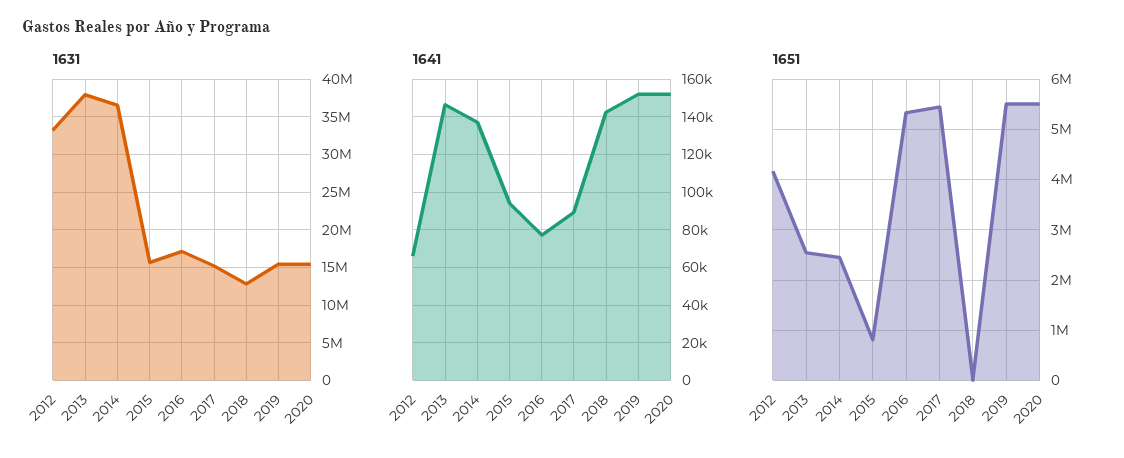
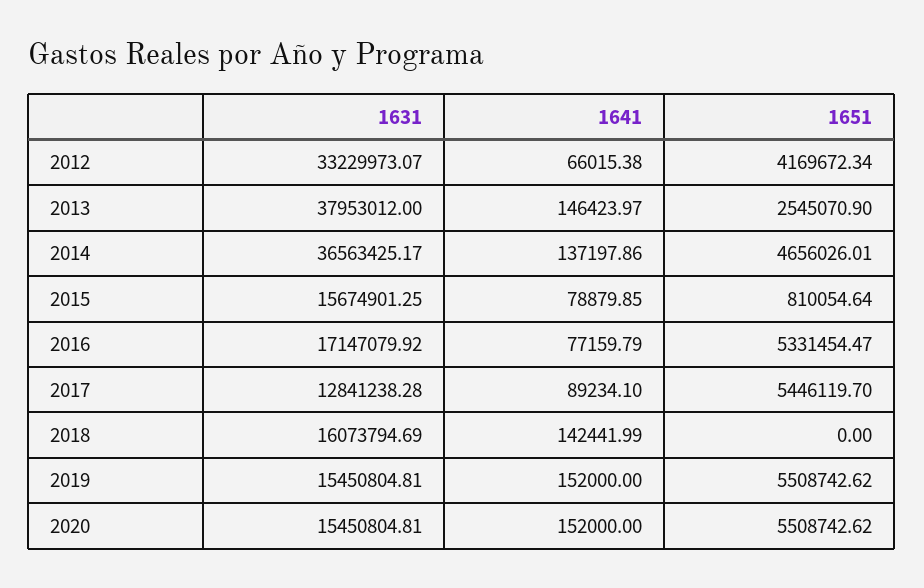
  {
    "1631": {
      "2012": 33229973.07,
      "2013": 37953012,
      "2014": 36563425.17,
      "2015": 15674901.25,
      "2016": 17147079.92,
-     "2017": 15000000,
+     "2017": 12841238.28,
-     "2018": 13000000,
+     "2018": 16073794.69,
      "2019": 15450804.81,
      "2020": 15450804.81
    },
    "1641": {
      "2012": 66015.38,
      "2013": 146423.97,
      "2014": 137197.86,
-     "2015": 95000,
+     "2015": 78879.85,
      "2016": 77159.79,
      "2017": 89234.1,
      "2018": 142441.99,
      "2019": 152000,
      "2020": 152000
    },
    "1651": {
      "2012": 4169672.34,
      "2013": 2545070.9,
-     "2014": 2400000,
+     "2014": 4656026.01,
      "2015": 810054.64,
      "2016": 5331454.47,
      "2017": 5446119.7,
      "2018": 0,
      "2019": 5508742.62,
      "2020": 5508742.62
    }
  }

